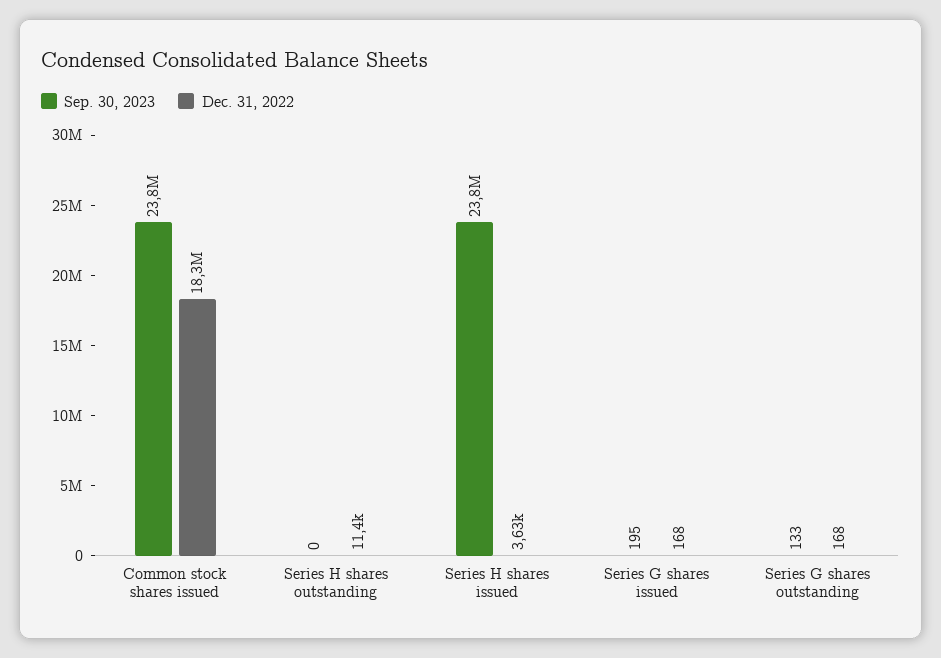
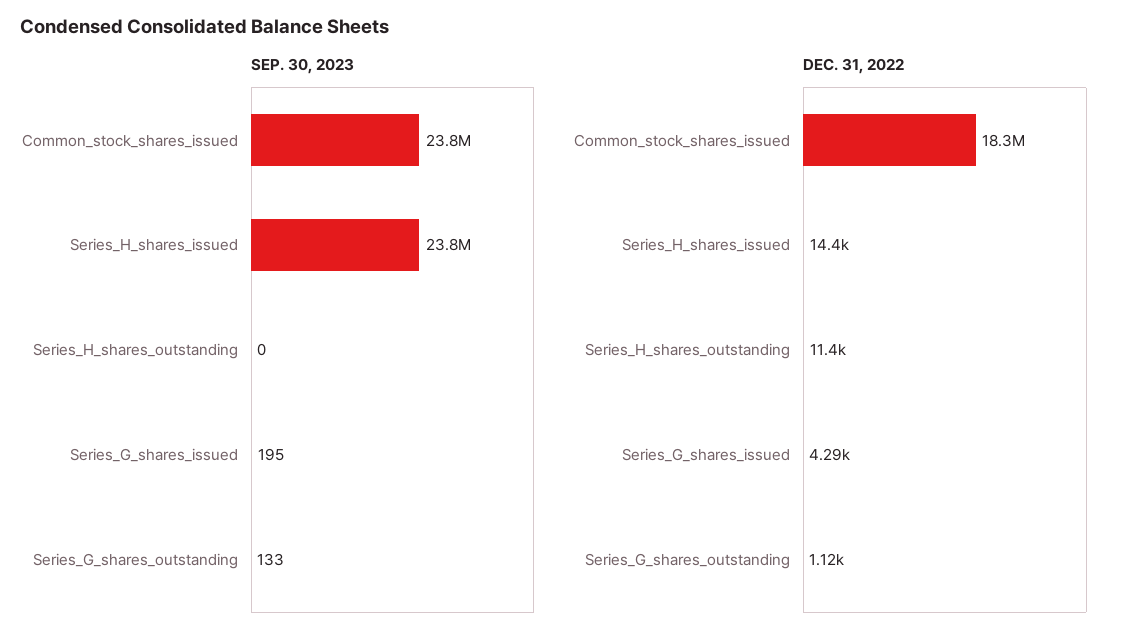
  {
    "Sep. 30, 2023": {
      "Common stock shares issued": 23800000,
      "Series H shares outstanding": 0,
      "Series H shares issued": 23800000,
      "Series G shares issued": 195,
      "Series G shares outstanding": 133
    },
    "Dec. 31, 2022": {
      "Common stock shares issued": 18300000,
      "Series H shares outstanding": 11400,
-     "Series H shares issued": 3630,
+     "Series H shares issued": 14400,
-     "Series G shares issued": 168,
+     "Series G shares issued": 4290,
-     "Series G shares outstanding": 168
+     "Series G shares outstanding": 1120
    }
  }

